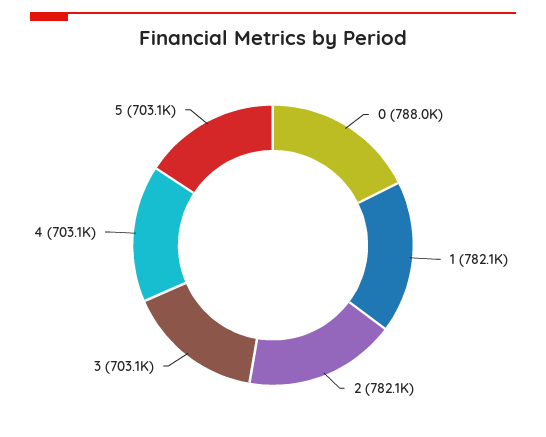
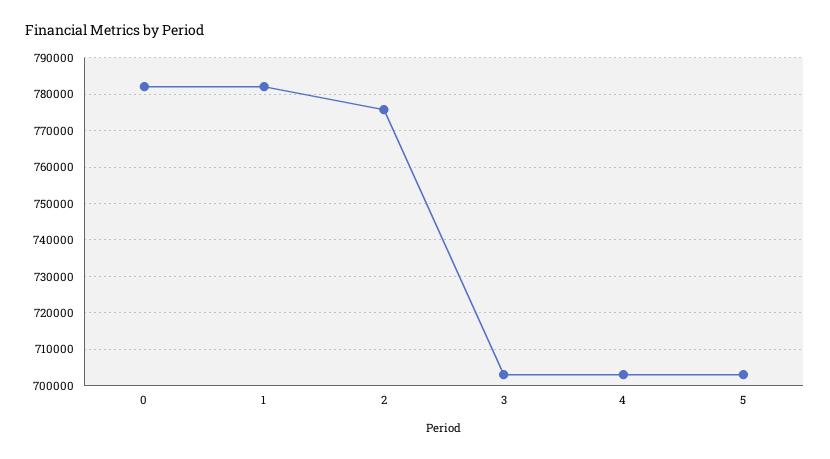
  {
-   "0": 788000,
+   "0": 782000,
    "1": 782100,
-   "2": 782100,
+   "2": 776000,
    "3": 703100,
    "4": 703100,
    "5": 703100
  }

